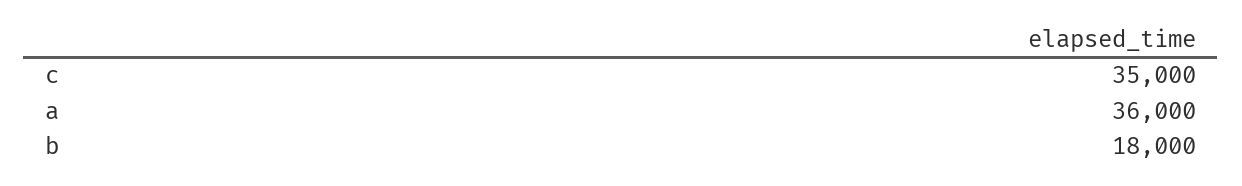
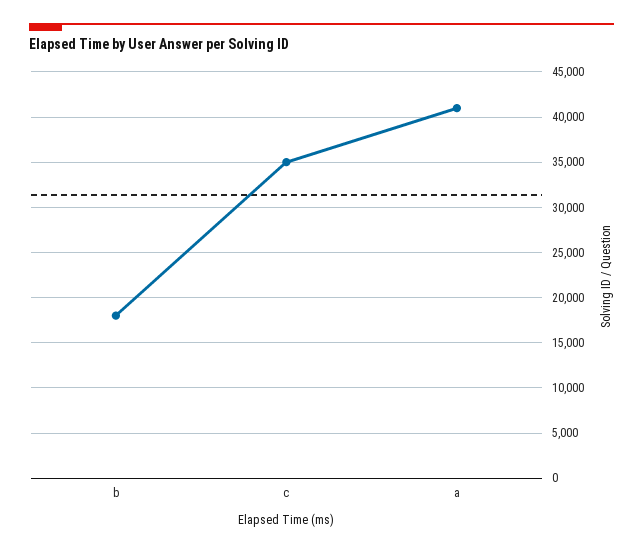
  {
    "c": 35000,
-   "a": 36000,
+   "a": 41000,
    "b": 18000
  }

